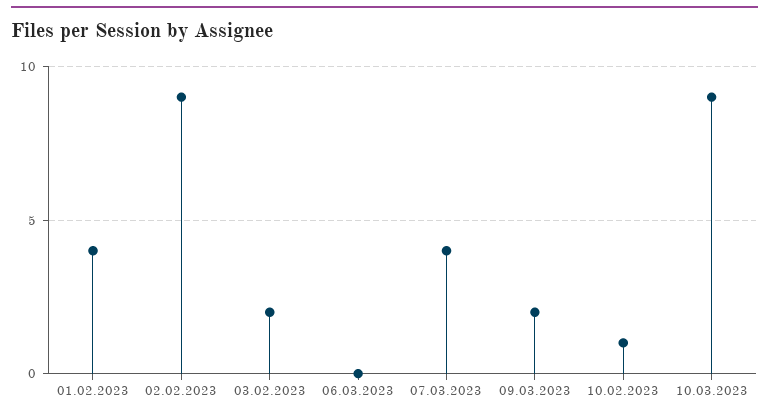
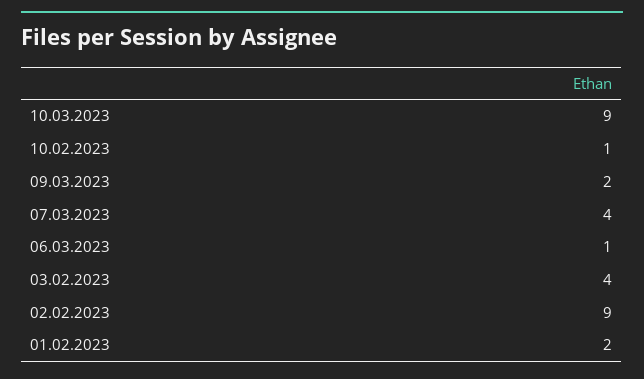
  {
-   "01.02.2023": 4,
+   "01.02.2023": 2,
    "02.02.2023": 9,
-   "03.02.2023": 2,
+   "03.02.2023": 4,
-   "06.03.2023": 0,
+   "06.03.2023": 1,
    "07.03.2023": 4,
    "09.03.2023": 2,
    "10.02.2023": 1,
    "10.03.2023": 9
  }

